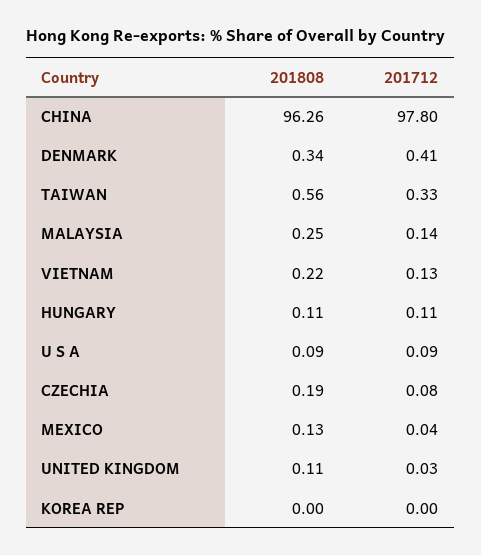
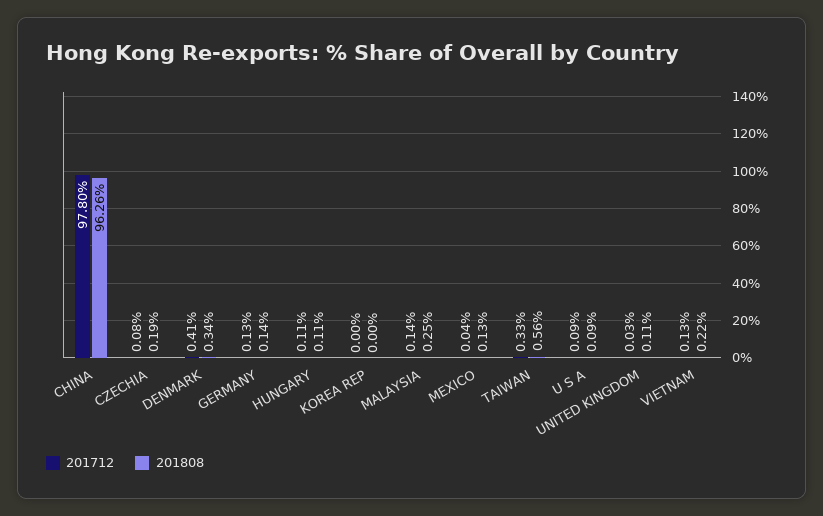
  {
    "201808": {
      "CHINA": 96.26,
      "DENMARK": 0.34,
      "TAIWAN": 0.56,
      "MALAYSIA": 0.25,
      "VIETNAM": 0.22,
      "HUNGARY": 0.11,
      "U S A": 0.09,
      "CZECHIA": 0.19,
      "MEXICO": 0.13,
      "UNITED KINGDOM": 0.11,
-     "KOREA REP": 0
+     "KOREA REP": 0,
+     "GERMANY": 0.14
    },
    "201712": {
      "CHINA": 97.8,
      "DENMARK": 0.41,
      "TAIWAN": 0.33,
      "MALAYSIA": 0.14,
      "VIETNAM": 0.13,
      "HUNGARY": 0.11,
      "U S A": 0.09,
      "CZECHIA": 0.08,
      "MEXICO": 0.04,
      "UNITED KINGDOM": 0.03,
-     "KOREA REP": 0
+     "KOREA REP": 0,
+     "GERMANY": 0.13
    }
  }

